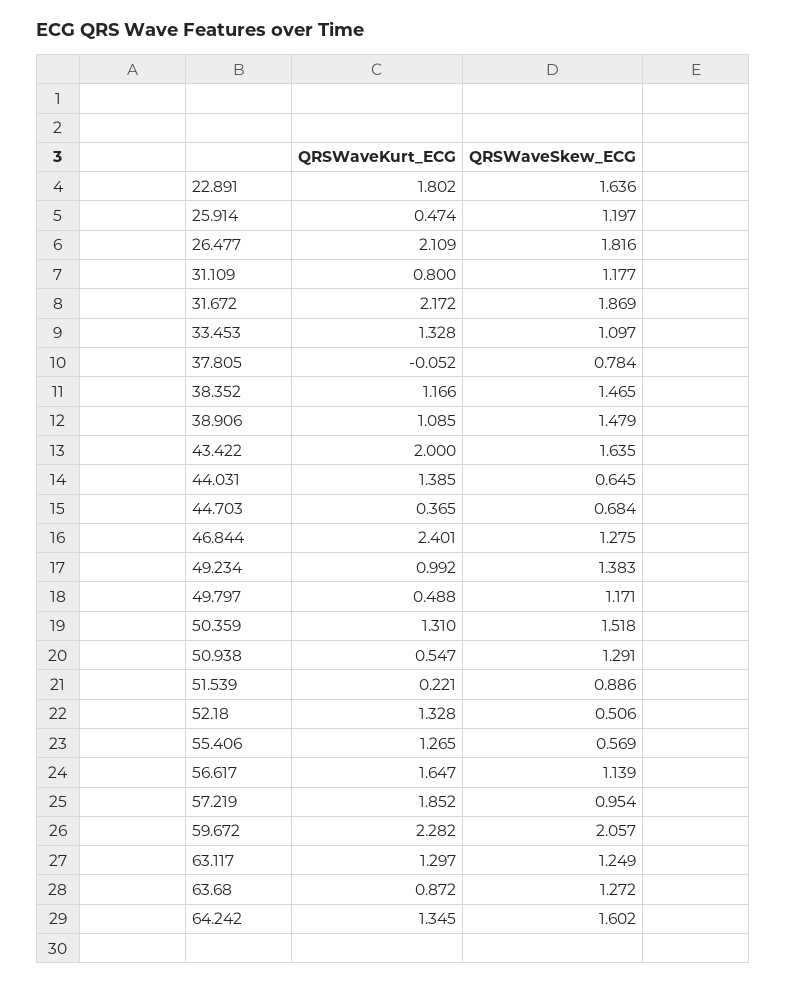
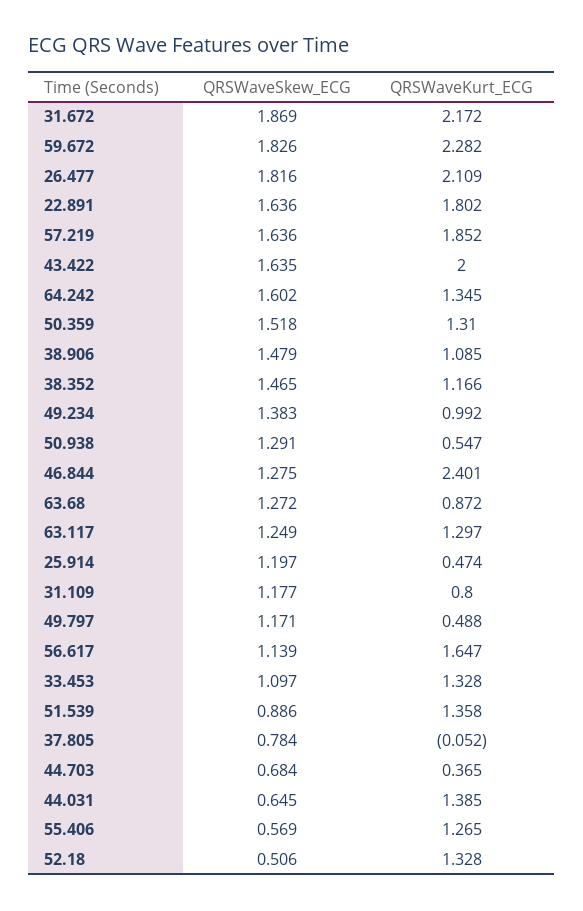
  {
    "QRSWaveKurt_ECG": {
      "22.891": 1.802,
      "25.914": 0.474,
      "26.477": 2.109,
      "31.109": 0.8,
      "31.672": 2.172,
      "33.453": 1.328,
      "37.805": -0.052,
      "38.352": 1.166,
      "38.906": 1.085,
      "43.422": 2,
      "44.031": 1.385,
      "44.703": 0.365,
      "46.844": 2.401,
      "49.234": 0.992,
      "49.797": 0.488,
      "50.359": 1.31,
      "50.938": 0.547,
-     "51.539": 0.221,
+     "51.539": 1.358,
      "52.18": 1.328,
      "55.406": 1.265,
      "56.617": 1.647,
      "57.219": 1.852,
      "59.672": 2.282,
      "63.117": 1.297,
      "63.68": 0.872,
      "64.242": 1.345
    },
    "QRSWaveSkew_ECG": {
      "22.891": 1.636,
      "25.914": 1.197,
      "26.477": 1.816,
      "31.109": 1.177,
      "31.672": 1.869,
      "33.453": 1.097,
      "37.805": 0.784,
      "38.352": 1.465,
      "38.906": 1.479,
      "43.422": 1.635,
      "44.031": 0.645,
      "44.703": 0.684,
      "46.844": 1.275,
      "49.234": 1.383,
      "49.797": 1.171,
      "50.359": 1.518,
      "50.938": 1.291,
      "51.539": 0.886,
      "52.18": 0.506,
      "55.406": 0.569,
      "56.617": 1.139,
-     "57.219": 0.954,
+     "57.219": 1.636,
-     "59.672": 2.057,
+     "59.672": 1.826,
      "63.117": 1.249,
      "63.68": 1.272,
      "64.242": 1.602
    }
  }

